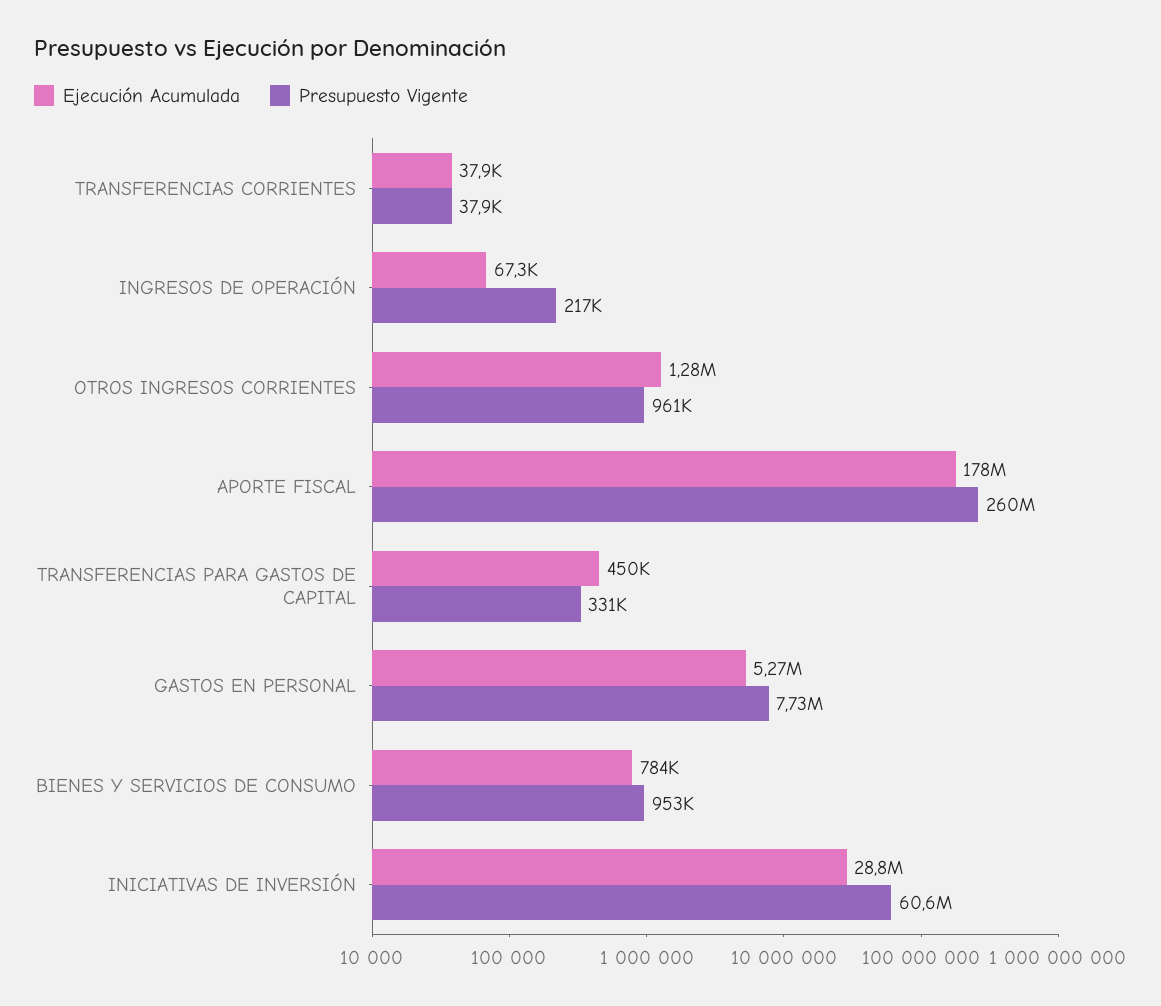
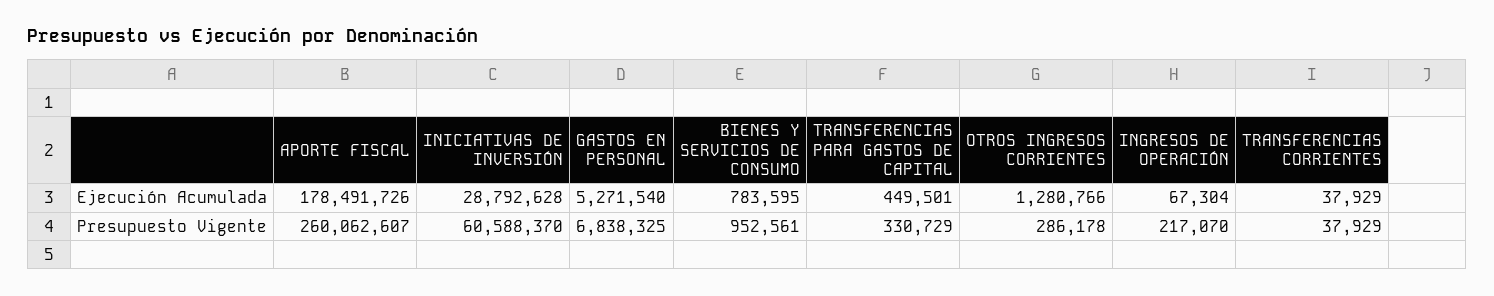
  {
    "Ejecución Acumulada": {
      "TRANSFERENCIAS CORRIENTES": 37929,
      "INGRESOS DE OPERACIÓN": 67304,
      "OTROS INGRESOS CORRIENTES": 1280766,
      "APORTE FISCAL": 178491726,
      "TRANSFERENCIAS PARA GASTOS DE CAPITAL": 449501,
      "GASTOS EN PERSONAL": 5271540,
      "BIENES Y SERVICIOS DE CONSUMO": 783595,
      "INICIATIVAS DE INVERSIÓN": 28792628
    },
    "Presupuesto Vigente": {
      "TRANSFERENCIAS CORRIENTES": 37929,
      "INGRESOS DE OPERACIÓN": 217070,
-     "OTROS INGRESOS CORRIENTES": 961000,
+     "OTROS INGRESOS CORRIENTES": 286178,
      "APORTE FISCAL": 260062607,
      "TRANSFERENCIAS PARA GASTOS DE CAPITAL": 330729,
-     "GASTOS EN PERSONAL": 7730000,
+     "GASTOS EN PERSONAL": 6838325,
      "BIENES Y SERVICIOS DE CONSUMO": 952561,
      "INICIATIVAS DE INVERSIÓN": 60588370
    }
  }

